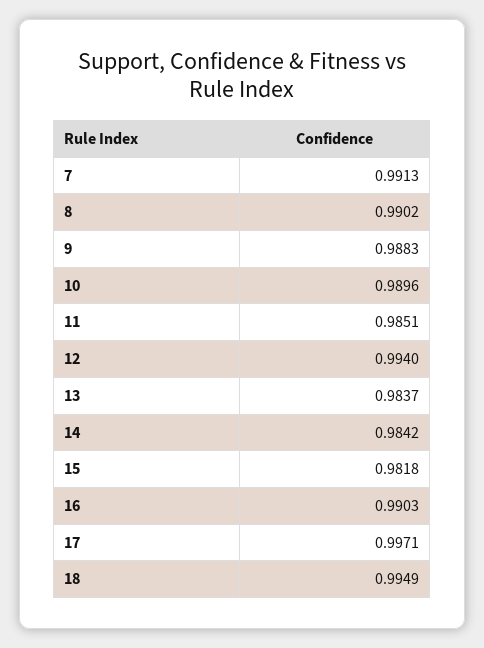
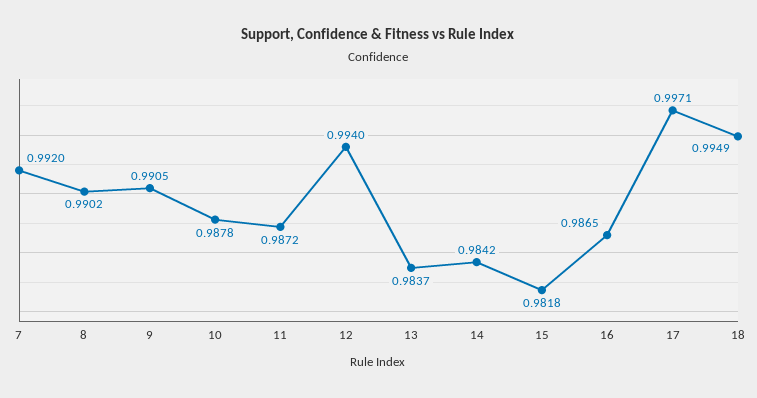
  {
-   "7": 0.9913,
+   "7": 0.992,
    "8": 0.9902,
-   "9": 0.9883,
+   "9": 0.9905,
-   "10": 0.9896,
+   "10": 0.9878,
-   "11": 0.9851,
+   "11": 0.9872,
    "12": 0.994,
    "13": 0.9837,
    "14": 0.9842,
    "15": 0.9818,
-   "16": 0.9903,
+   "16": 0.9865,
    "17": 0.9971,
    "18": 0.9949
  }

